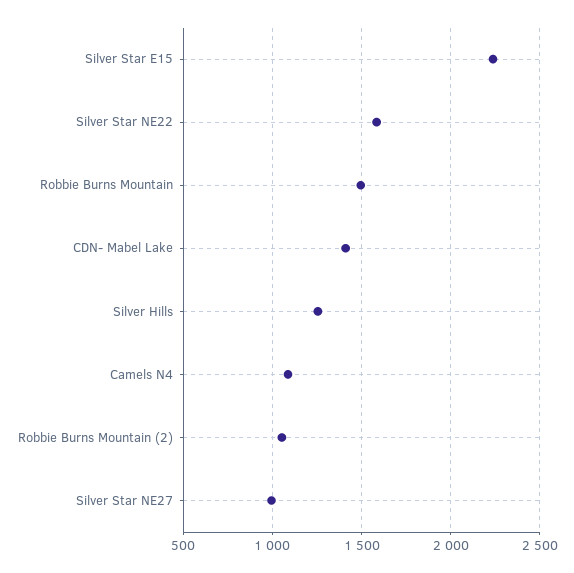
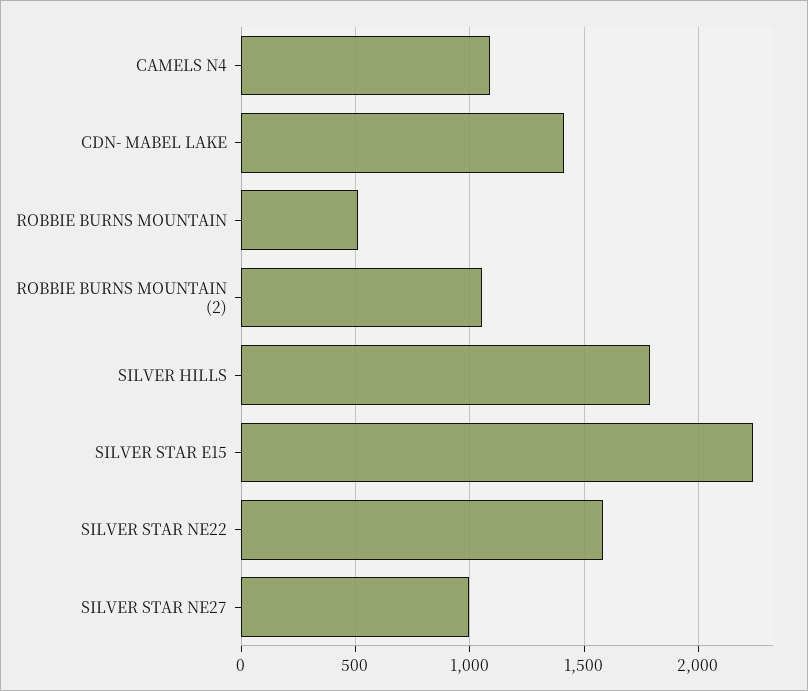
  {
    "Silver Star E15": 2250,
    "Silver Star NE22": 1600,
-   "Robbie Burns Mountain": 1500,
+   "Robbie Burns Mountain": 500,
    "CDN- Mabel Lake": 1400,
-   "Silver Hills": 1250,
+   "Silver Hills": 1800,
    "Camels N4": 1100,
    "Robbie Burns Mountain (2)": 1050,
    "Silver Star NE27": 1000
  }

